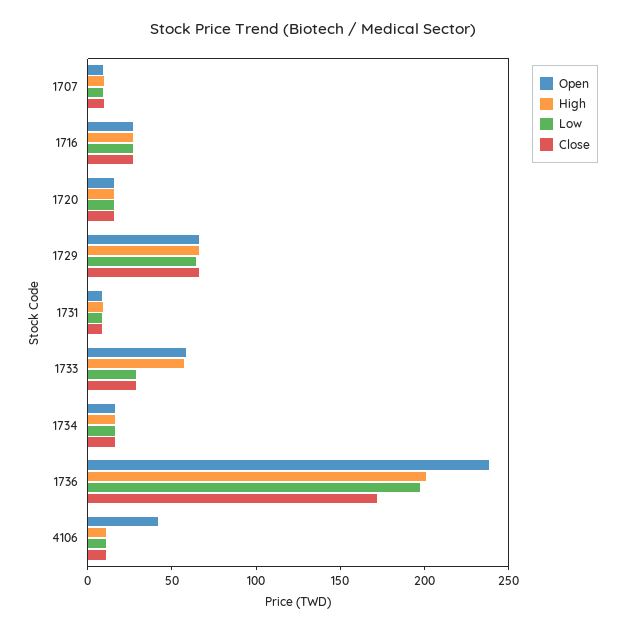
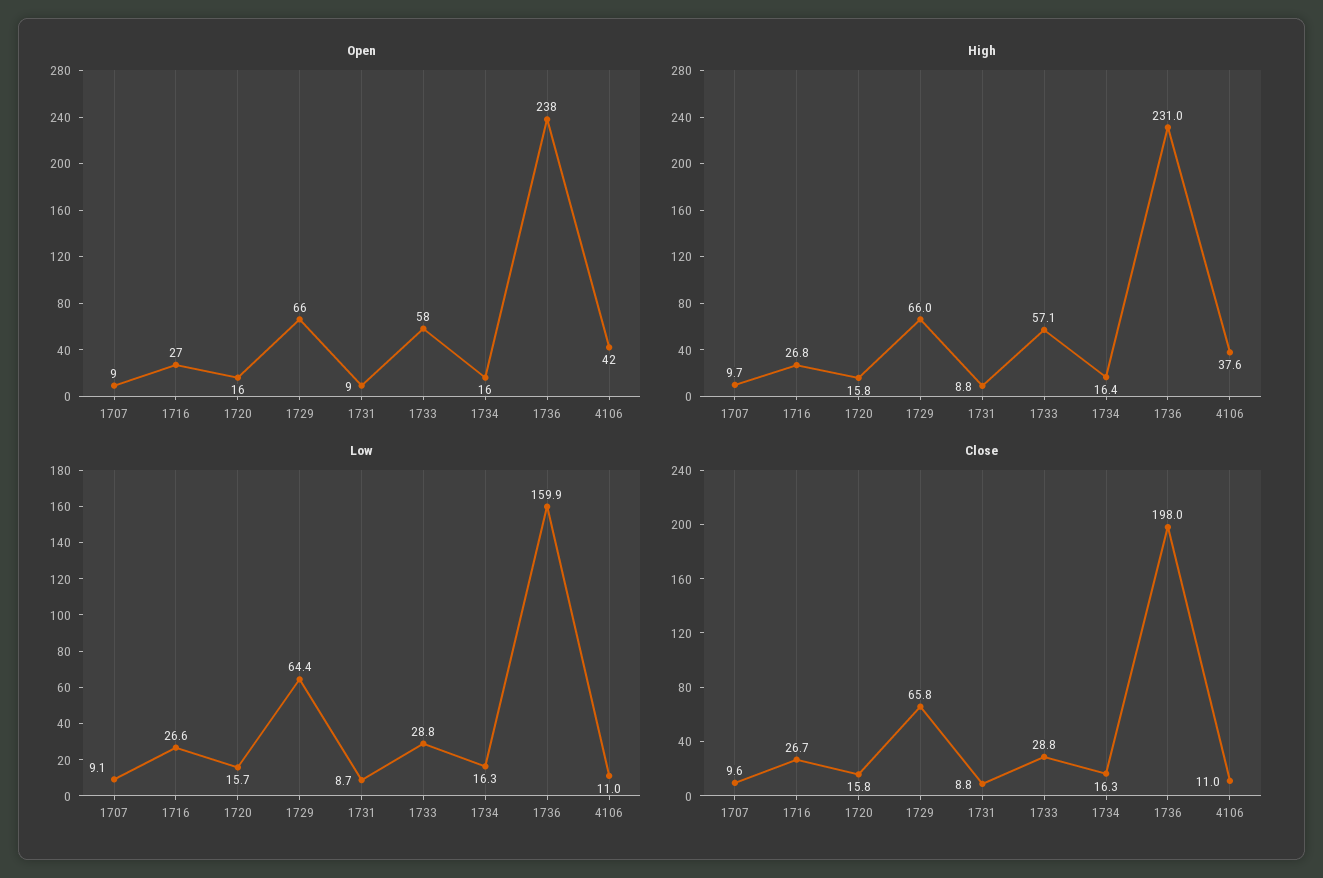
  {
    "Open": {
      "1707": 9,
      "1716": 27,
      "1720": 16,
      "1729": 66,
      "1731": 9,
      "1733": 58,
      "1734": 16,
      "1736": 238,
      "4106": 42
    },
    "High": {
      "1707": 9.7,
      "1716": 26.8,
      "1720": 15.8,
      "1729": 66,
      "1731": 8.8,
      "1733": 57.1,
      "1734": 16.4,
-     "1736": 200,
+     "1736": 231,
-     "4106": 10
+     "4106": 37.6
    },
    "Low": {
      "1707": 9.1,
      "1716": 26.6,
      "1720": 15.7,
      "1729": 64.4,
      "1731": 8.7,
      "1733": 28.8,
      "1734": 16.3,
-     "1736": 200,
+     "1736": 159.9,
      "4106": 11
    },
    "Close": {
      "1707": 9.6,
      "1716": 26.7,
      "1720": 15.8,
      "1729": 65.8,
      "1731": 8.8,
      "1733": 28.8,
      "1734": 16.3,
-     "1736": 170,
+     "1736": 198,
      "4106": 11
    }
  }

